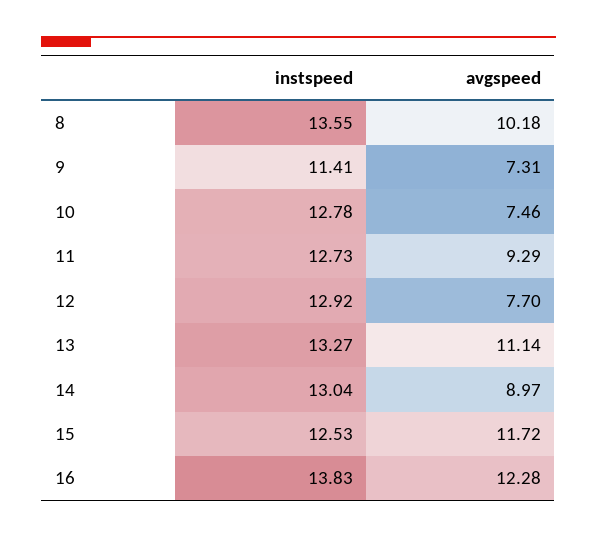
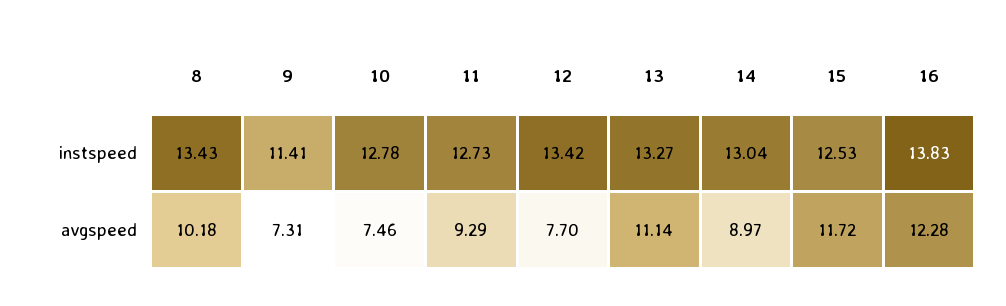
  {
    "instspeed": {
-     "8": 13.55,
+     "8": 13.43,
      "9": 11.41,
      "10": 12.78,
      "11": 12.73,
-     "12": 12.92,
+     "12": 13.42,
      "13": 13.27,
      "14": 13.04,
      "15": 12.53,
      "16": 13.83
    },
    "avgspeed": {
      "8": 10.18,
      "9": 7.31,
      "10": 7.46,
      "11": 9.29,
      "12": 7.7,
      "13": 11.14,
      "14": 8.97,
      "15": 11.72,
      "16": 12.28
    }
  }

